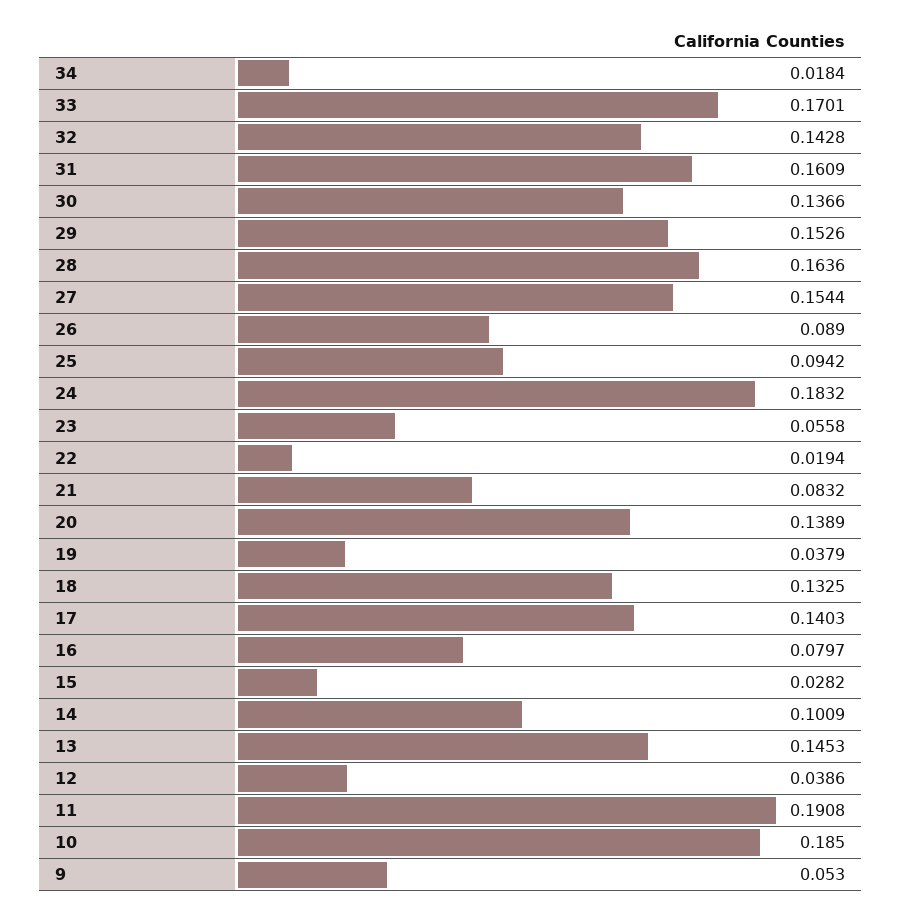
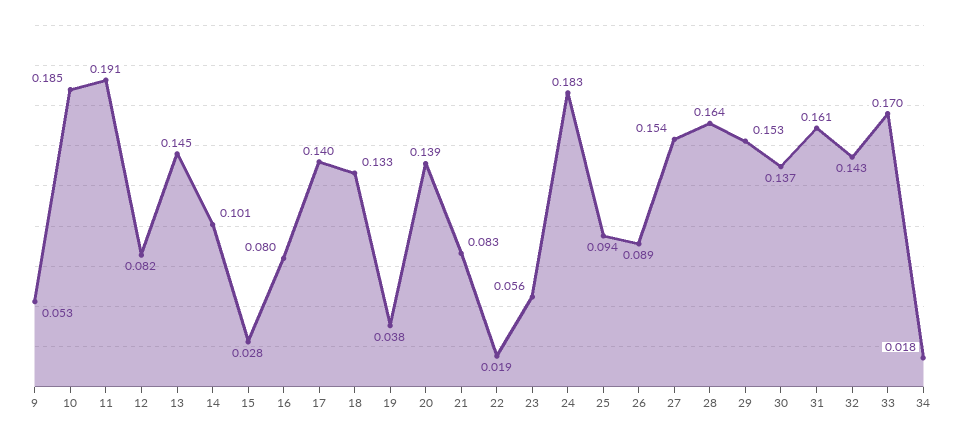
  {
    "34": 0.0184,
    "33": 0.1701,
    "32": 0.1428,
    "31": 0.1609,
    "30": 0.1366,
    "29": 0.1526,
    "28": 0.1636,
    "27": 0.1544,
    "26": 0.089,
    "25": 0.0942,
    "24": 0.1832,
    "23": 0.0558,
    "22": 0.0194,
    "21": 0.0832,
    "20": 0.1389,
    "19": 0.0379,
    "18": 0.1325,
    "17": 0.1403,
    "16": 0.0797,
    "15": 0.0282,
    "14": 0.1009,
    "13": 0.1453,
-   "12": 0.0386,
+   "12": 0.082,
    "11": 0.1908,
    "10": 0.185,
    "9": 0.053
  }

